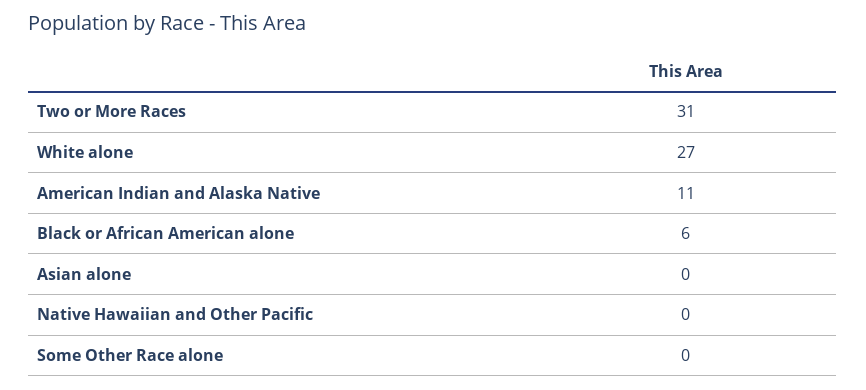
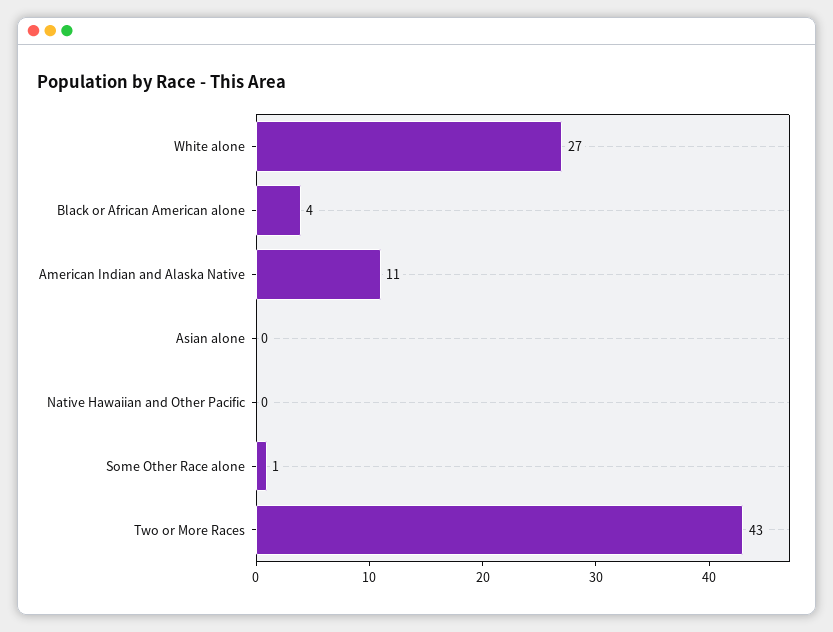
  {
-   "Two or More Races": 31,
+   "Two or More Races": 43,
    "White alone": 27,
    "American Indian and Alaska Native": 11,
-   "Black or African American alone": 6,
+   "Black or African American alone": 4,
    "Asian alone": 0,
    "Native Hawaiian and Other Pacific": 0,
-   "Some Other Race alone": 0
+   "Some Other Race alone": 1
  }

